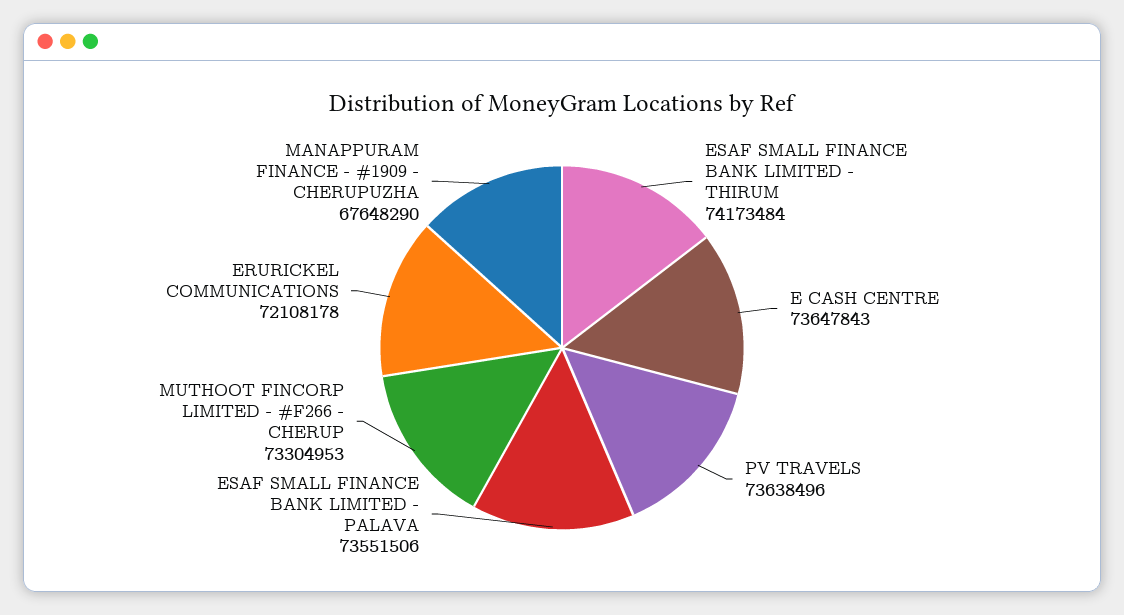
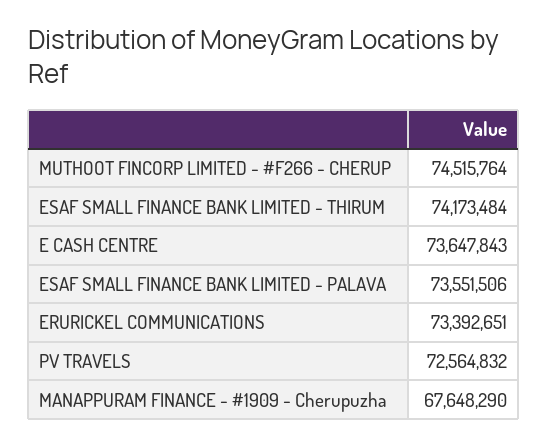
  {
    "ESAF SMALL FINANCE BANK LIMITED - THIRUM": 74173484,
    "E CASH CENTRE": 73647843,
-   "PV TRAVELS": 73638496,
+   "PV TRAVELS": 72564832,
    "ESAF SMALL FINANCE BANK LIMITED - PALAVA": 73551506,
-   "MUTHOOT FINCORP LIMITED - #F266 - CHERUP": 73304953,
+   "MUTHOOT FINCORP LIMITED - #F266 - CHERUP": 74515764,
-   "ERURICKEL COMMUNICATIONS": 72108178,
+   "ERURICKEL COMMUNICATIONS": 73392651,
    "MANAPPURAM FINANCE - #1909 - CHERUPUZHA": 67648290
  }

